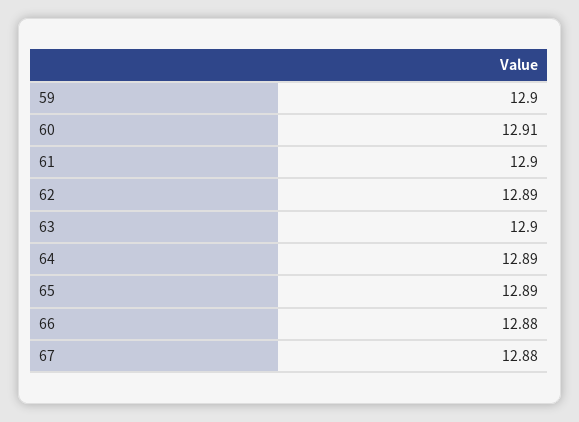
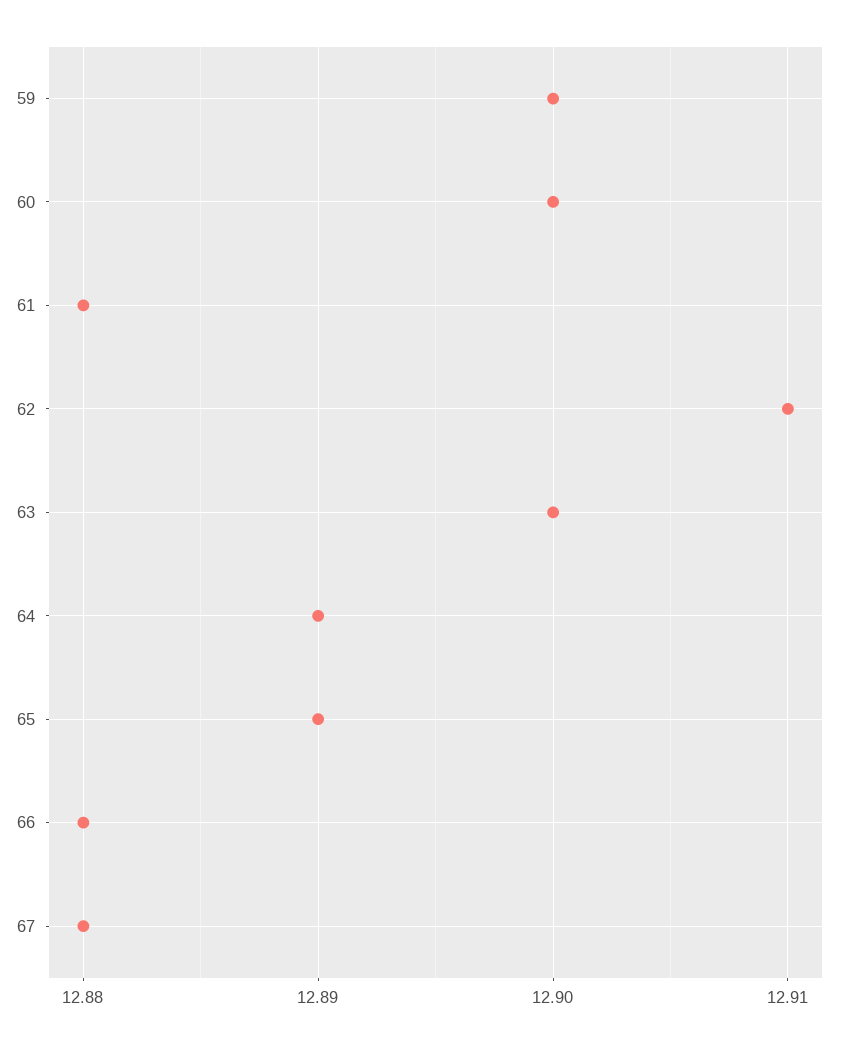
  {
    "59": 12.9,
-   "60": 12.91,
+   "60": 12.9,
-   "61": 12.9,
+   "61": 12.88,
-   "62": 12.89,
+   "62": 12.91,
    "63": 12.9,
    "64": 12.89,
    "65": 12.89,
    "66": 12.88,
    "67": 12.88
  }

